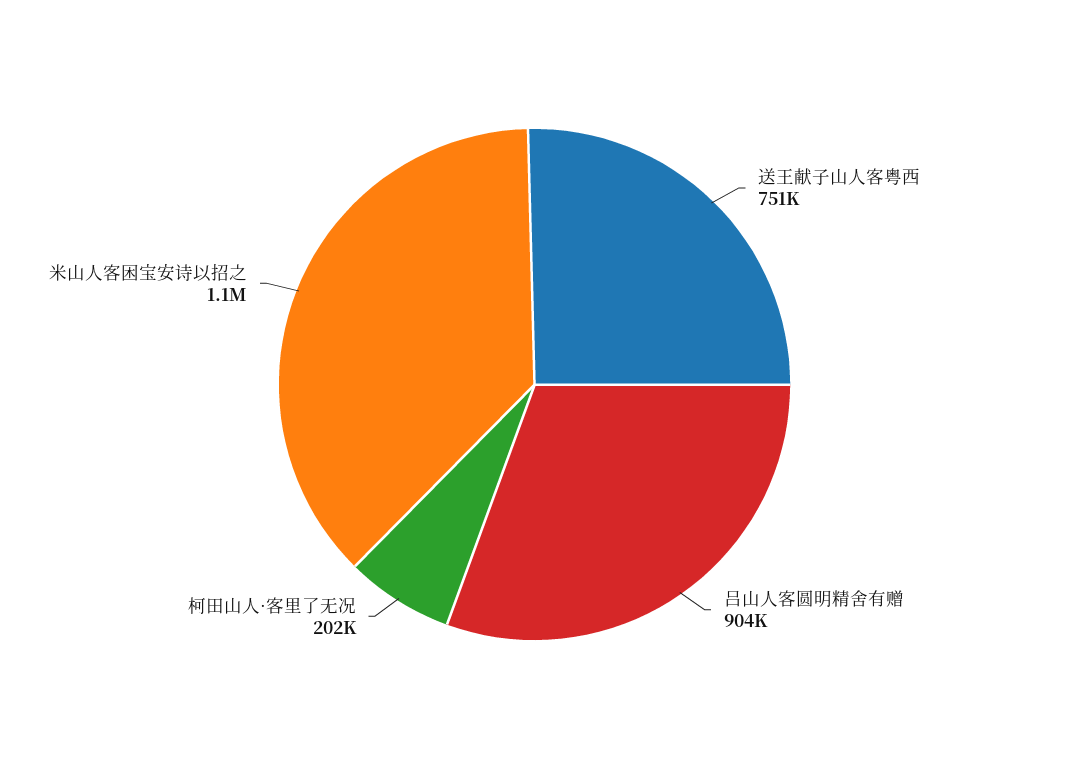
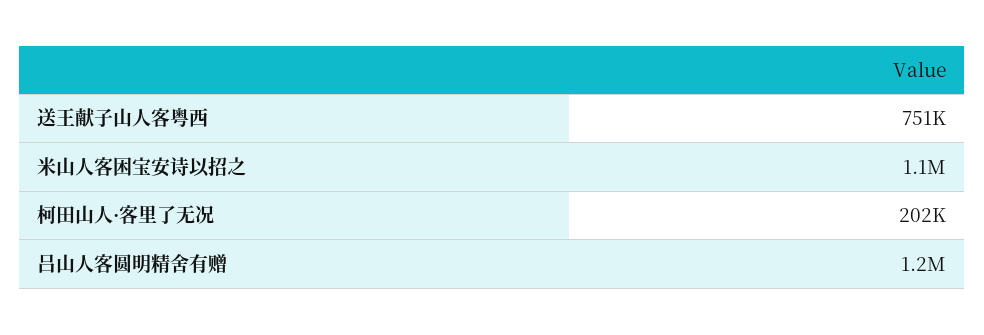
  {
    "送王献子山人客粤西": 751000,
-   "吕山人客圆明精舍有赠": 904000,
+   "吕山人客圆明精舍有赠": 1200000,
    "柯田山人·客里了无况": 202000,
    "米山人客困宝安诗以招之": 1100000
  }

